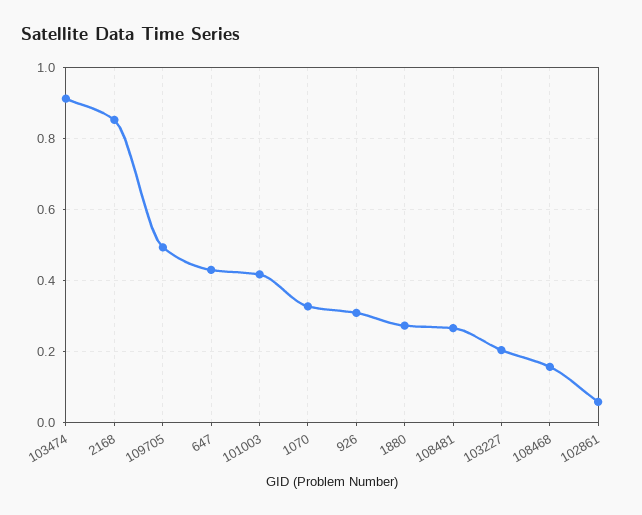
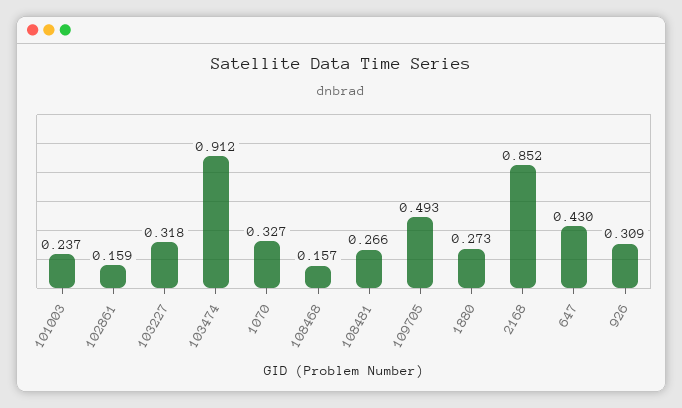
  {
    "103474": 0.912,
    "2168": 0.852,
    "109705": 0.493,
    "647": 0.43,
-   "101003": 0.42,
+   "101003": 0.237,
    "1070": 0.327,
    "926": 0.309,
    "1880": 0.273,
    "108481": 0.266,
-   "103227": 0.2,
+   "103227": 0.318,
    "108468": 0.157,
-   "102861": 0.06
+   "102861": 0.159
  }

